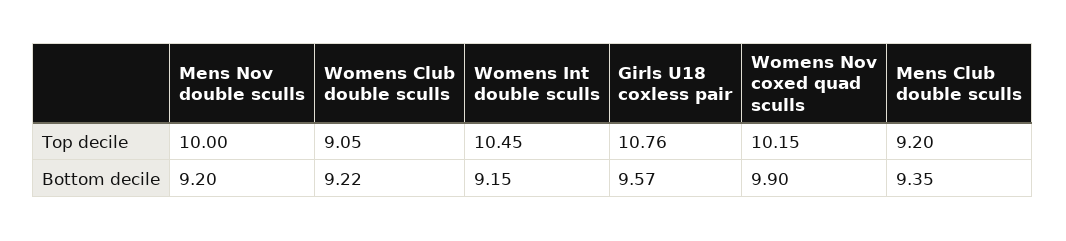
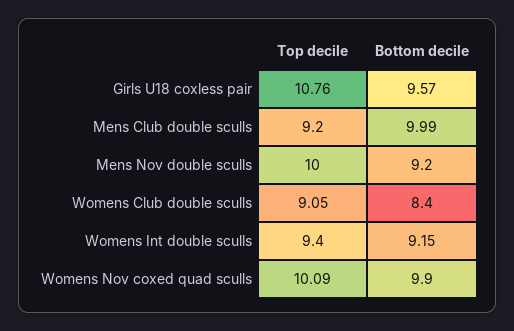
  {
    "Mens Nov double sculls": {
      "Top decile": 10,
      "Bottom decile": 9.2
    },
    "Womens Club double sculls": {
      "Top decile": 9.05,
-     "Bottom decile": 9.22
+     "Bottom decile": 8.4
    },
    "Womens Int double sculls": {
-     "Top decile": 10.45,
+     "Top decile": 9.4,
      "Bottom decile": 9.15
    },
    "Girls U18 coxless pair": {
      "Top decile": 10.76,
      "Bottom decile": 9.57
    },
    "Womens Nov coxed quad sculls": {
-     "Top decile": 10.15,
+     "Top decile": 10.09,
      "Bottom decile": 9.9
    },
    "Mens Club double sculls": {
      "Top decile": 9.2,
-     "Bottom decile": 9.35
+     "Bottom decile": 9.99
    }
  }

